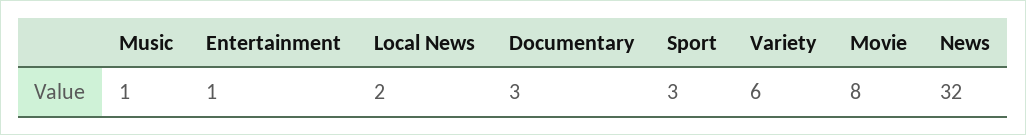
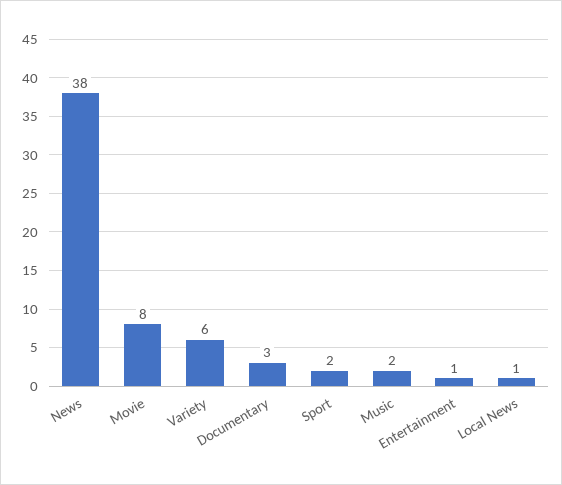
  {
-   "Music": 1,
+   "Music": 2,
    "Entertainment": 1,
-   "Local News": 2,
+   "Local News": 1,
    "Documentary": 3,
-   "Sport": 3,
+   "Sport": 2,
    "Variety": 6,
    "Movie": 8,
-   "News": 32
+   "News": 38
  }

